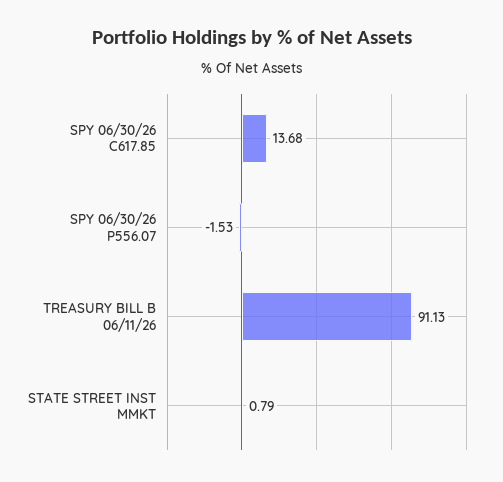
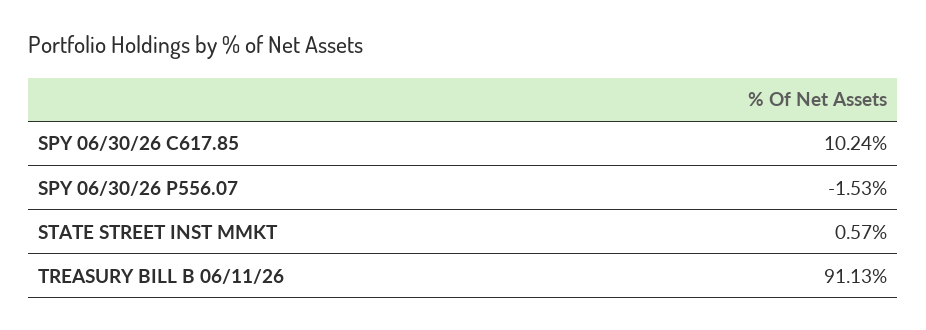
  {
-   "SPY 06/30/26 C617.85": 13.68,
+   "SPY 06/30/26 C617.85": 10.24,
    "SPY 06/30/26 P556.07": -1.53,
    "TREASURY BILL B 06/11/26": 91.13,
-   "STATE STREET INST MMKT": 0.79
+   "STATE STREET INST MMKT": 0.57
  }

